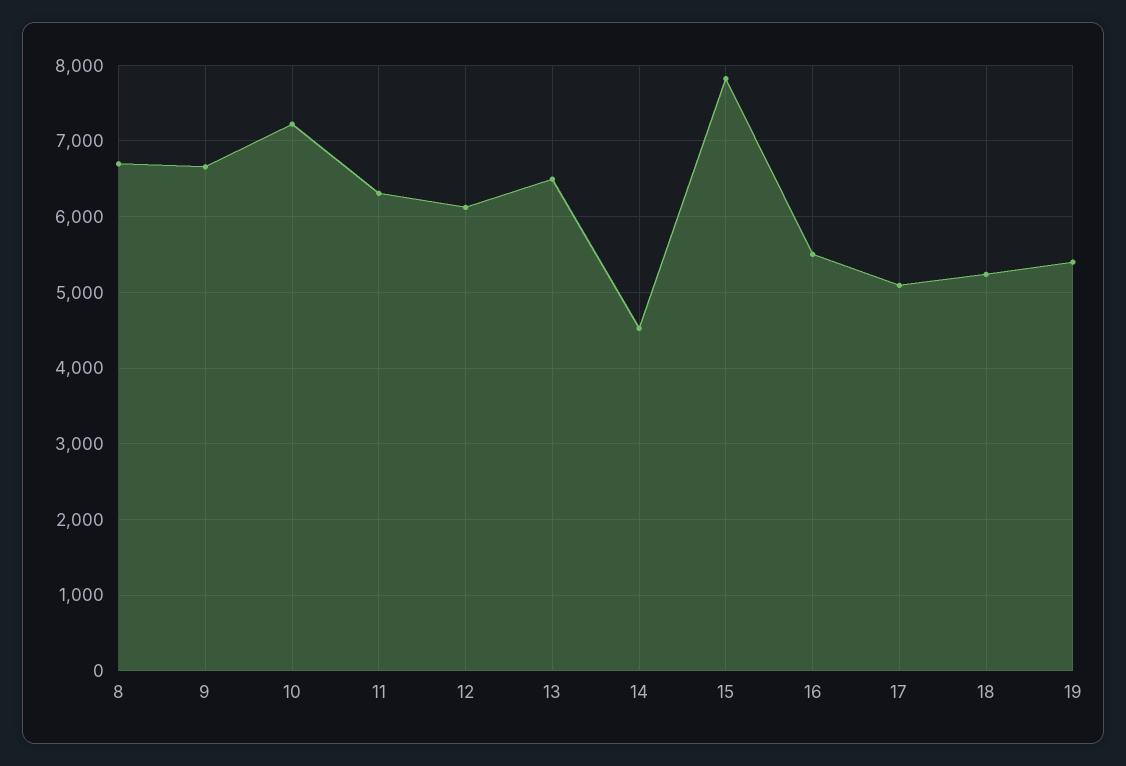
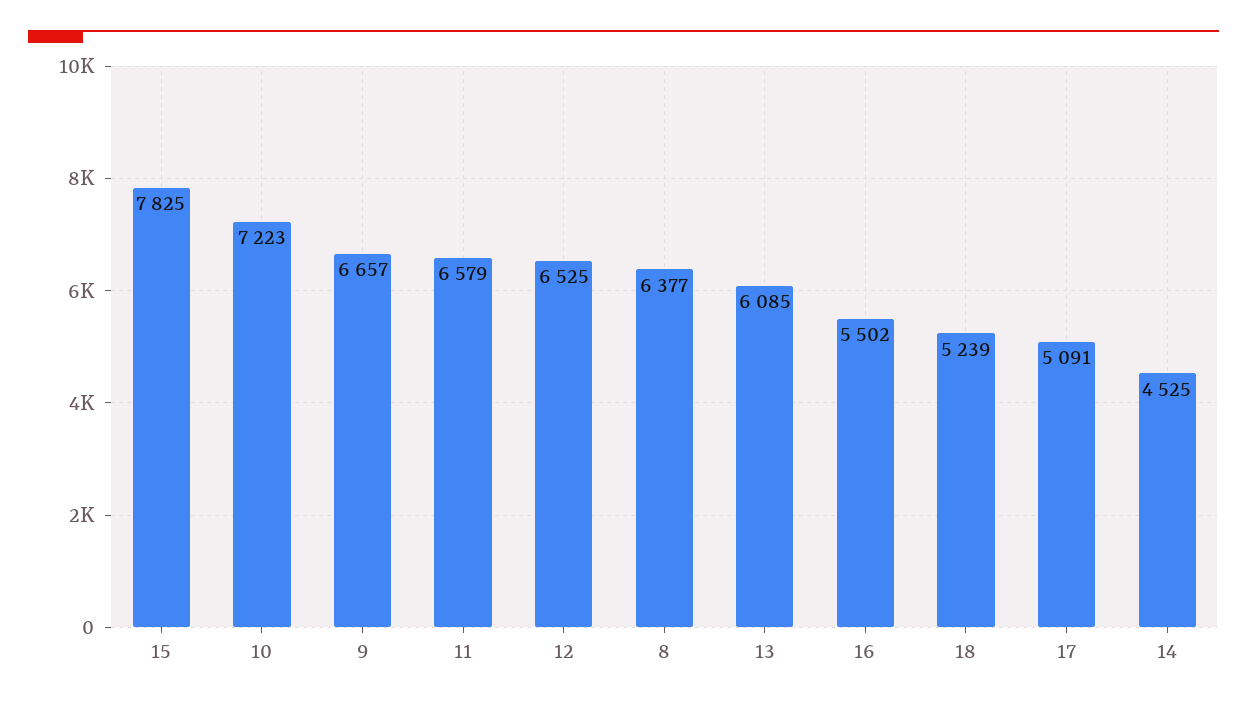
  {
-   "8": 6700,
+   "8": 6377,
    "9": 6657,
    "10": 7223,
-   "11": 6300,
+   "11": 6579,
-   "12": 6100,
+   "12": 6525,
-   "13": 6500,
+   "13": 6085,
    "14": 4525,
    "15": 7825,
    "16": 5502,
    "17": 5091,
-   "18": 5239,
+   "18": 5239
-   "19": 5400
  }

